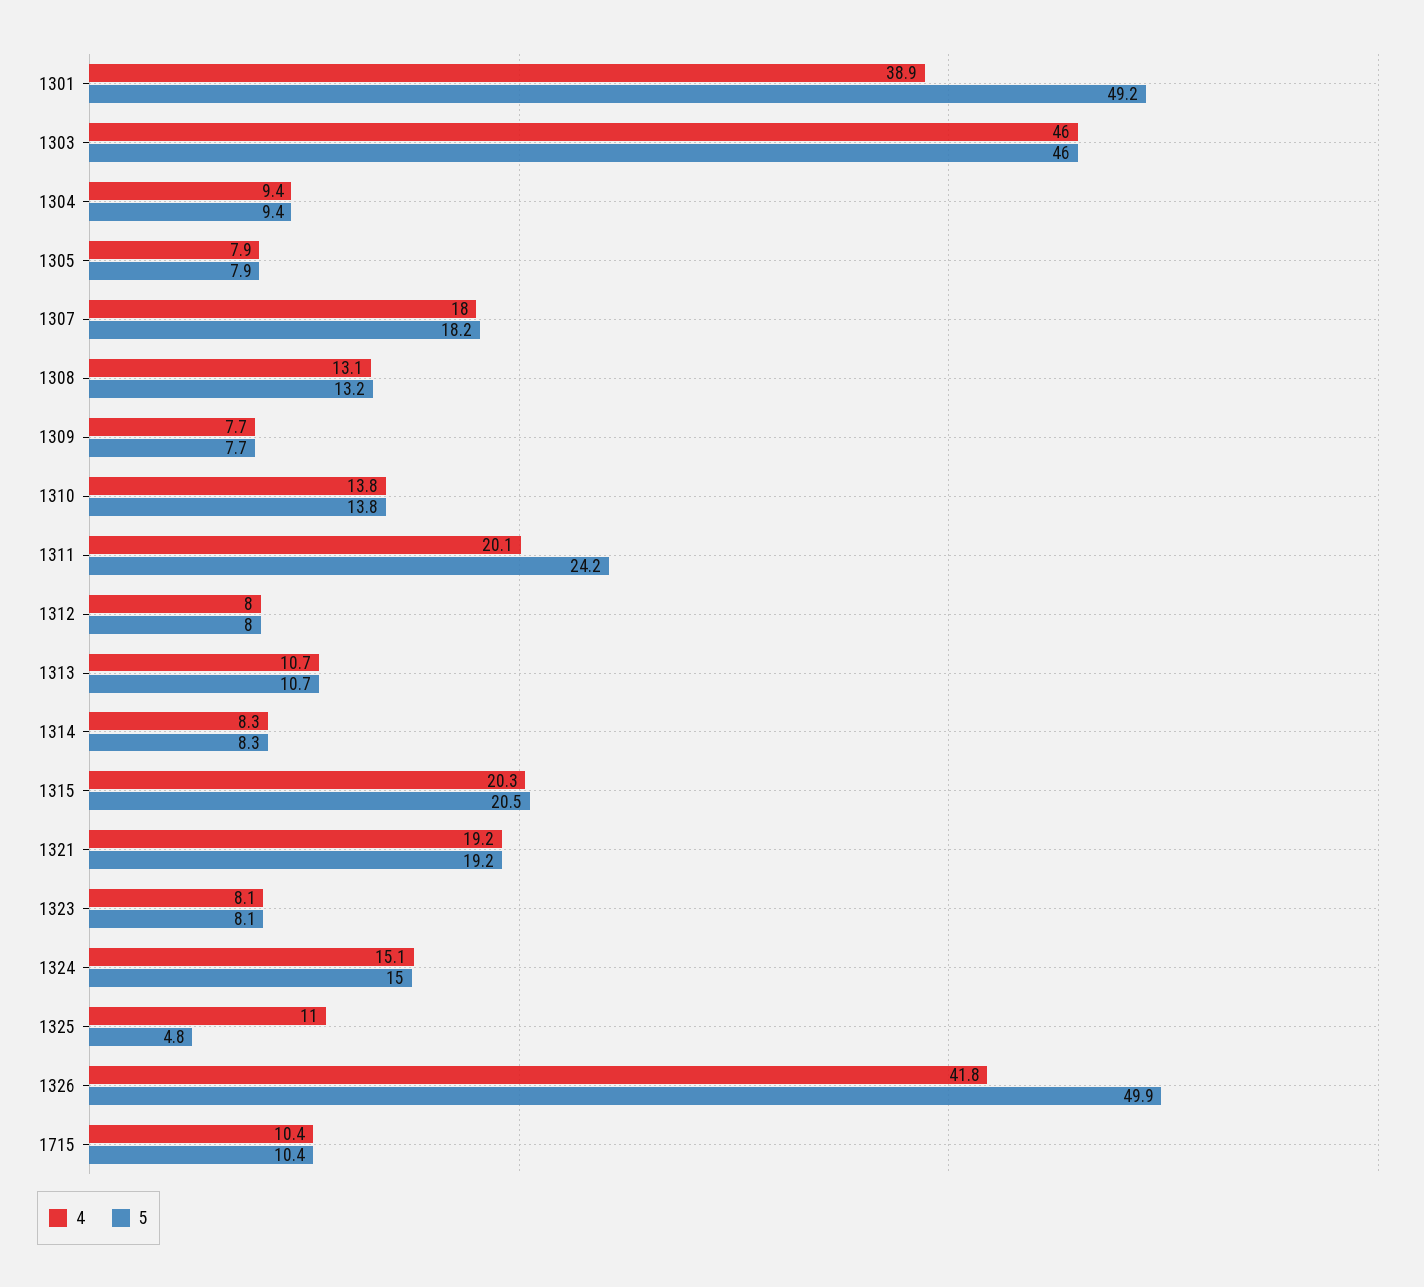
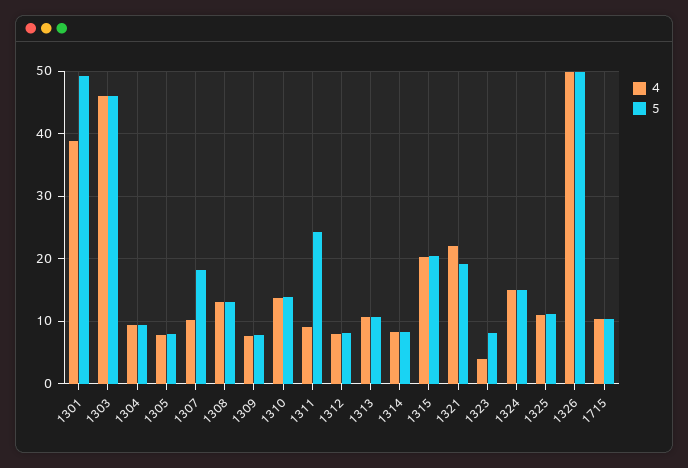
  {
    "4": {
      "1301": 38.9,
      "1303": 46,
      "1304": 9.4,
      "1305": 7.9,
-     "1307": 18,
+     "1307": 10,
      "1308": 13.1,
      "1309": 7.7,
      "1310": 13.8,
-     "1311": 20.1,
+     "1311": 9,
      "1312": 8,
      "1313": 10.7,
      "1314": 8.3,
      "1315": 20.3,
-     "1321": 19.2,
+     "1321": 22,
-     "1323": 8.1,
+     "1323": 4,
      "1324": 15.1,
      "1325": 11,
-     "1326": 41.8,
+     "1326": 50,
      "1715": 10.4
    },
    "5": {
      "1301": 49.2,
      "1303": 46,
      "1304": 9.4,
      "1305": 7.9,
      "1307": 18.2,
      "1308": 13.2,
      "1309": 7.7,
      "1310": 13.8,
      "1311": 24.2,
      "1312": 8,
      "1313": 10.7,
      "1314": 8.3,
      "1315": 20.5,
      "1321": 19.2,
      "1323": 8.1,
      "1324": 15,
-     "1325": 4.8,
+     "1325": 11,
      "1326": 49.9,
      "1715": 10.4
    }
  }

